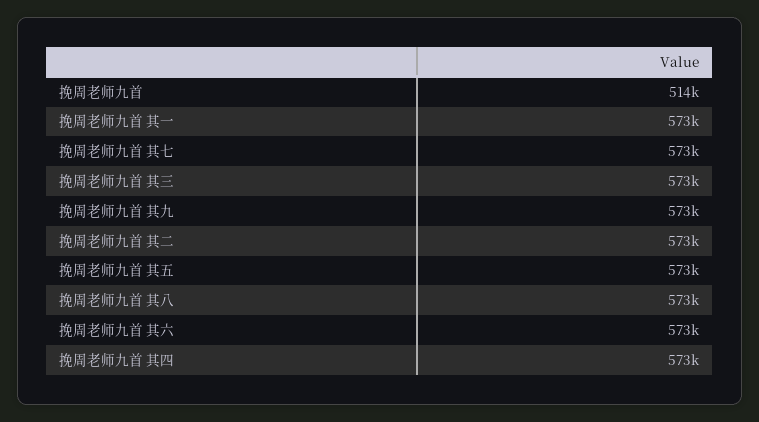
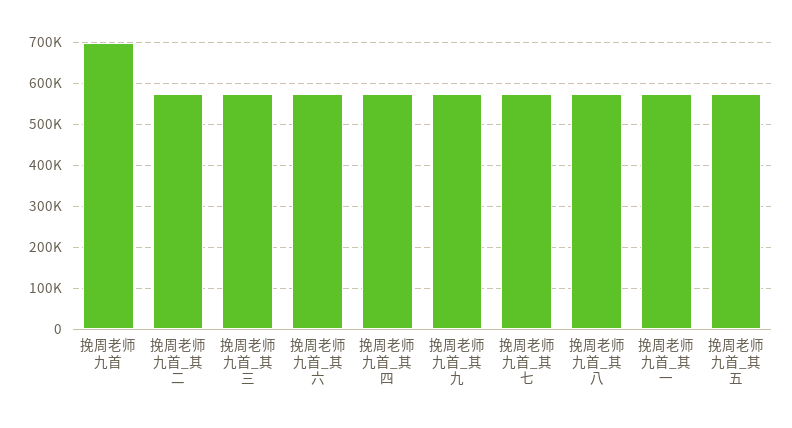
  {
-   "挽周老师九首": 514000,
+   "挽周老师九首": 700000,
    "挽周老师九首 其一": 573000,
    "挽周老师九首 其七": 573000,
    "挽周老师九首 其三": 573000,
    "挽周老师九首 其九": 573000,
    "挽周老师九首 其二": 573000,
    "挽周老师九首 其五": 573000,
    "挽周老师九首 其八": 573000,
    "挽周老师九首 其六": 573000,
    "挽周老师九首 其四": 573000
  }

